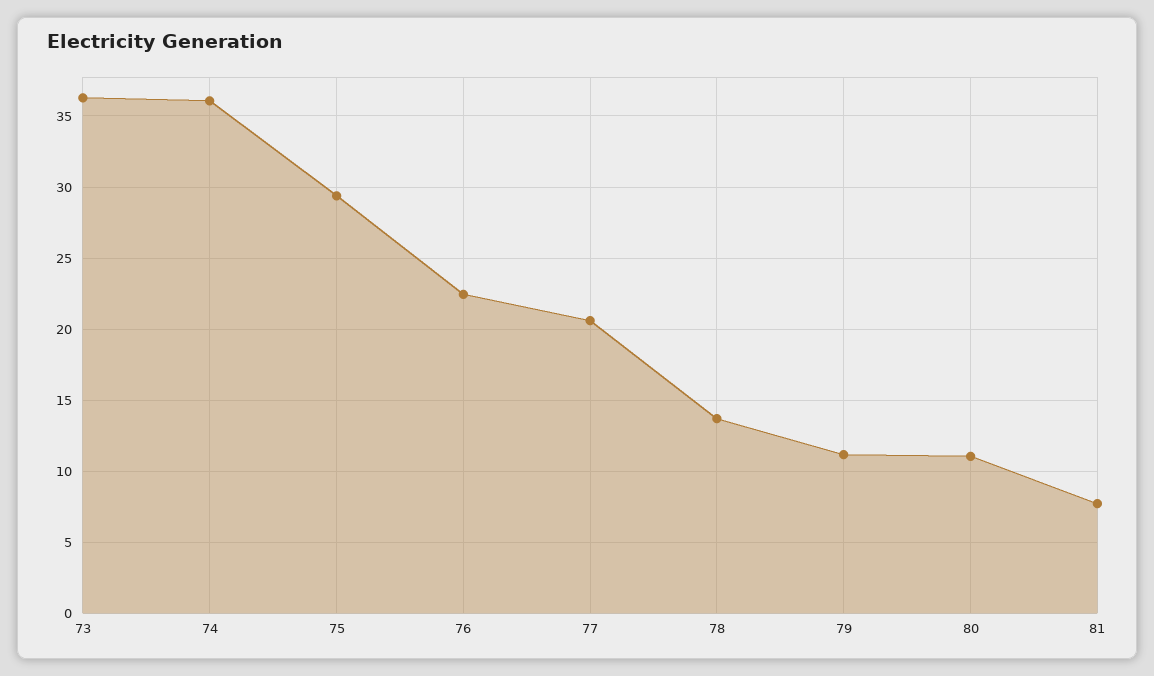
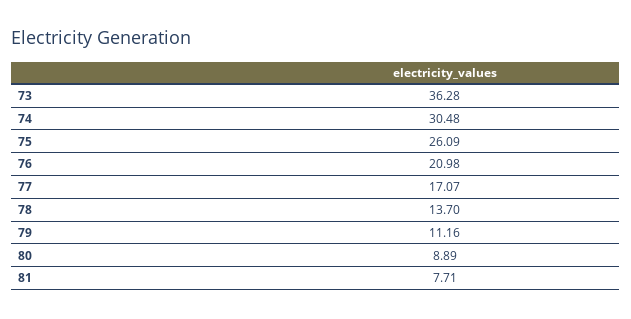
  {
    "73": 36.28,
-   "74": 36,
+   "74": 30.48,
-   "75": 29.5,
+   "75": 26.09,
-   "76": 22.5,
+   "76": 20.98,
-   "77": 20.5,
+   "77": 17.07,
    "78": 13.7,
    "79": 11.16,
-   "80": 11,
+   "80": 8.89,
    "81": 7.71
  }

